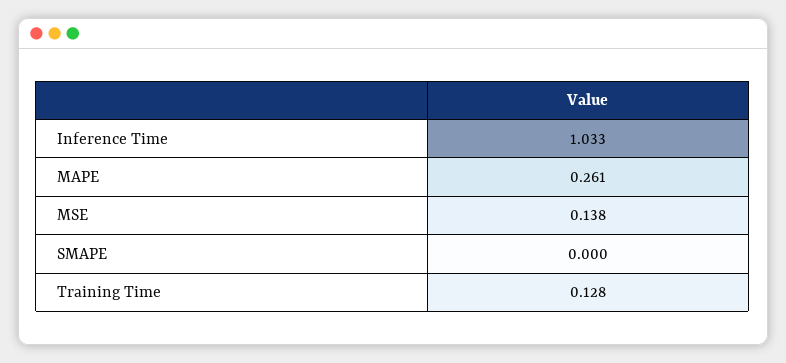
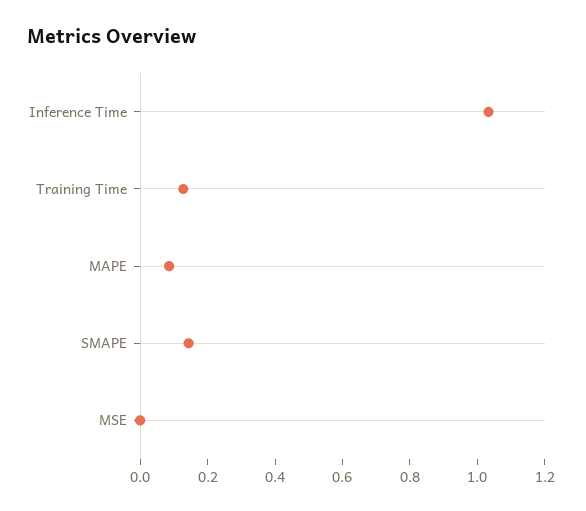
  {
    "Inference Time": 1.033,
-   "MAPE": 0.261,
+   "MAPE": 0.1,
-   "MSE": 0.138,
+   "MSE": 0,
-   "SMAPE": 0,
+   "SMAPE": 0.15,
    "Training Time": 0.128
  }

